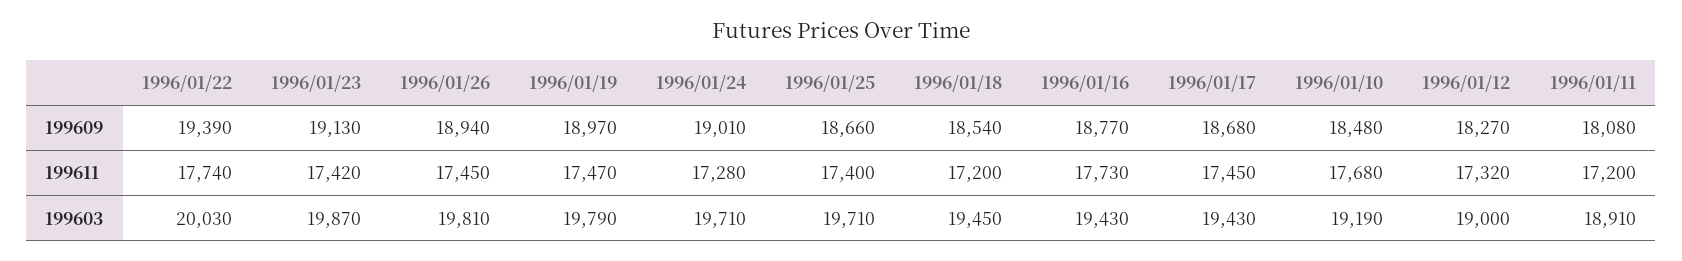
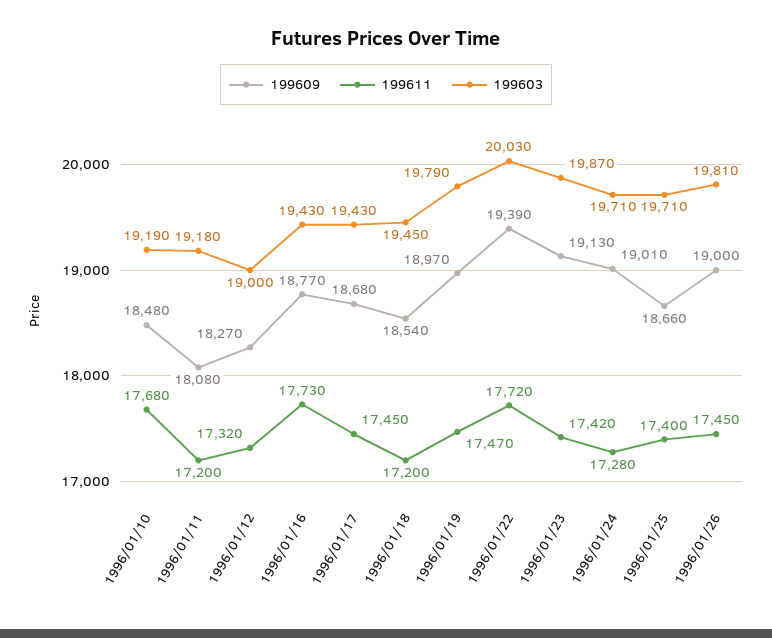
  {
    "199609": {
      "1996/01/22": 19390,
      "1996/01/23": 19130,
-     "1996/01/26": 18940,
+     "1996/01/26": 19000,
      "1996/01/19": 18970,
      "1996/01/24": 19010,
      "1996/01/25": 18660,
      "1996/01/18": 18540,
      "1996/01/16": 18770,
      "1996/01/17": 18680,
      "1996/01/10": 18480,
      "1996/01/12": 18270,
      "1996/01/11": 18080
    },
    "199611": {
-     "1996/01/22": 17740,
+     "1996/01/22": 17720,
      "1996/01/23": 17420,
      "1996/01/26": 17450,
      "1996/01/19": 17470,
      "1996/01/24": 17280,
      "1996/01/25": 17400,
      "1996/01/18": 17200,
      "1996/01/16": 17730,
      "1996/01/17": 17450,
      "1996/01/10": 17680,
      "1996/01/12": 17320,
      "1996/01/11": 17200
    },
    "199603": {
      "1996/01/22": 20030,
      "1996/01/23": 19870,
      "1996/01/26": 19810,
      "1996/01/19": 19790,
      "1996/01/24": 19710,
      "1996/01/25": 19710,
      "1996/01/18": 19450,
      "1996/01/16": 19430,
      "1996/01/17": 19430,
      "1996/01/10": 19190,
      "1996/01/12": 19000,
-     "1996/01/11": 18910
+     "1996/01/11": 19180
    }
  }

